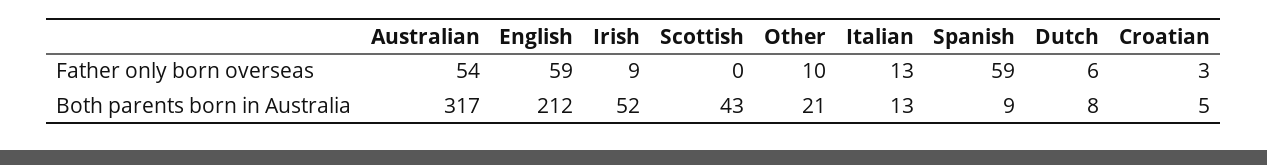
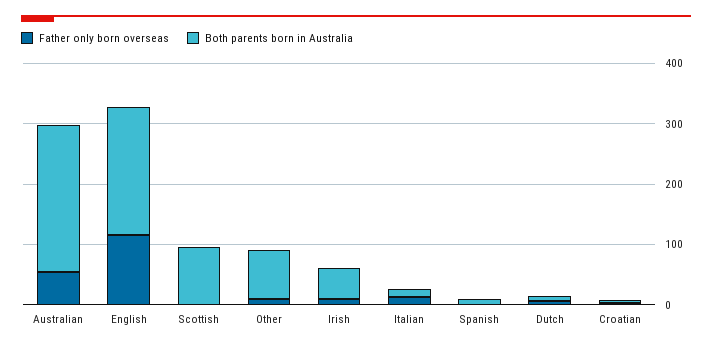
  {
    "Father only born overseas": {
      "Australian": 54,
-     "English": 59,
+     "English": 120,
      "Irish": 9,
      "Scottish": 0,
      "Other": 10,
      "Italian": 13,
-     "Spanish": 59,
+     "Spanish": 0,
      "Dutch": 6,
      "Croatian": 3
    },
    "Both parents born in Australia": {
-     "Australian": 317,
+     "Australian": 240,
      "English": 212,
      "Irish": 52,
-     "Scottish": 43,
+     "Scottish": 100,
-     "Other": 21,
+     "Other": 80,
      "Italian": 13,
      "Spanish": 9,
      "Dutch": 8,
      "Croatian": 5
    }
  }

